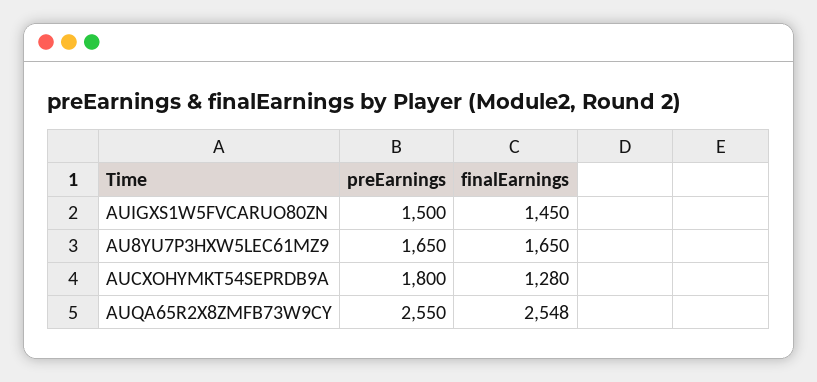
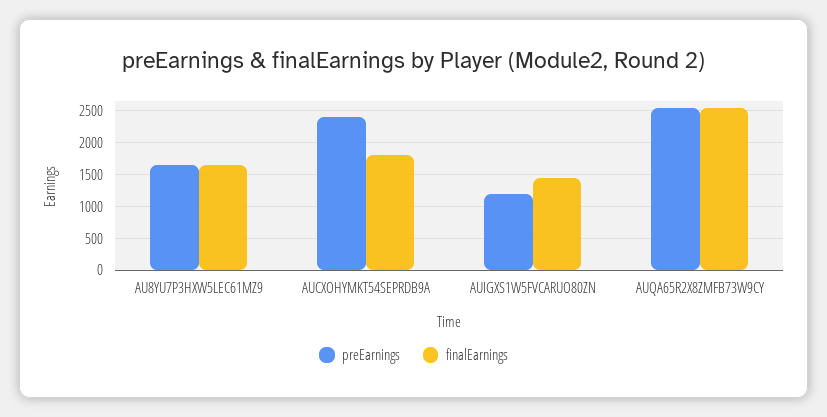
  {
    "preEarnings": {
-     "AUIGXS1W5FVCARUO80ZN": 1500,
+     "AUIGXS1W5FVCARUO80ZN": 1200,
      "AU8YU7P3HXW5LEC61MZ9": 1650,
-     "AUCXOHYMKT54SEPRDB9A": 1800,
+     "AUCXOHYMKT54SEPRDB9A": 2400,
      "AUQA65R2X8ZMFB73W9CY": 2550
    },
    "finalEarnings": {
      "AUIGXS1W5FVCARUO80ZN": 1450,
      "AU8YU7P3HXW5LEC61MZ9": 1650,
-     "AUCXOHYMKT54SEPRDB9A": 1280,
+     "AUCXOHYMKT54SEPRDB9A": 1800,
      "AUQA65R2X8ZMFB73W9CY": 2548
    }
  }

